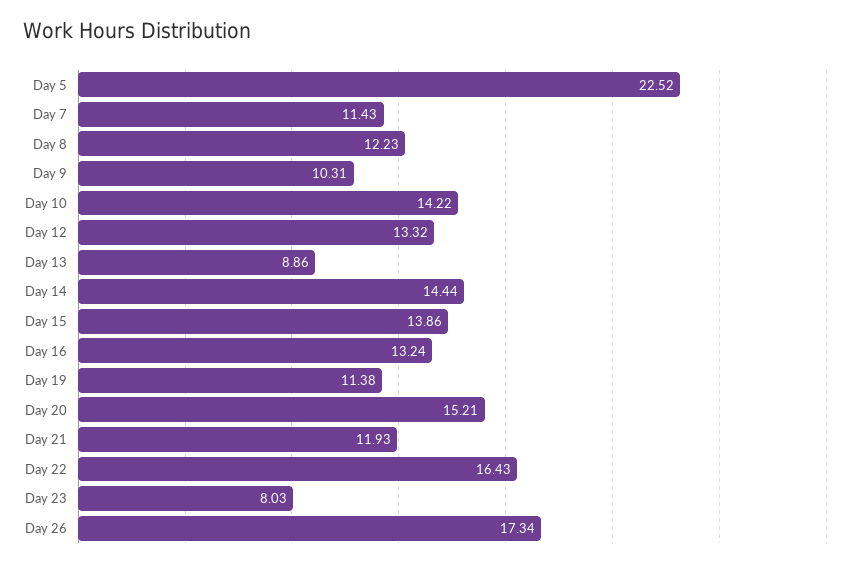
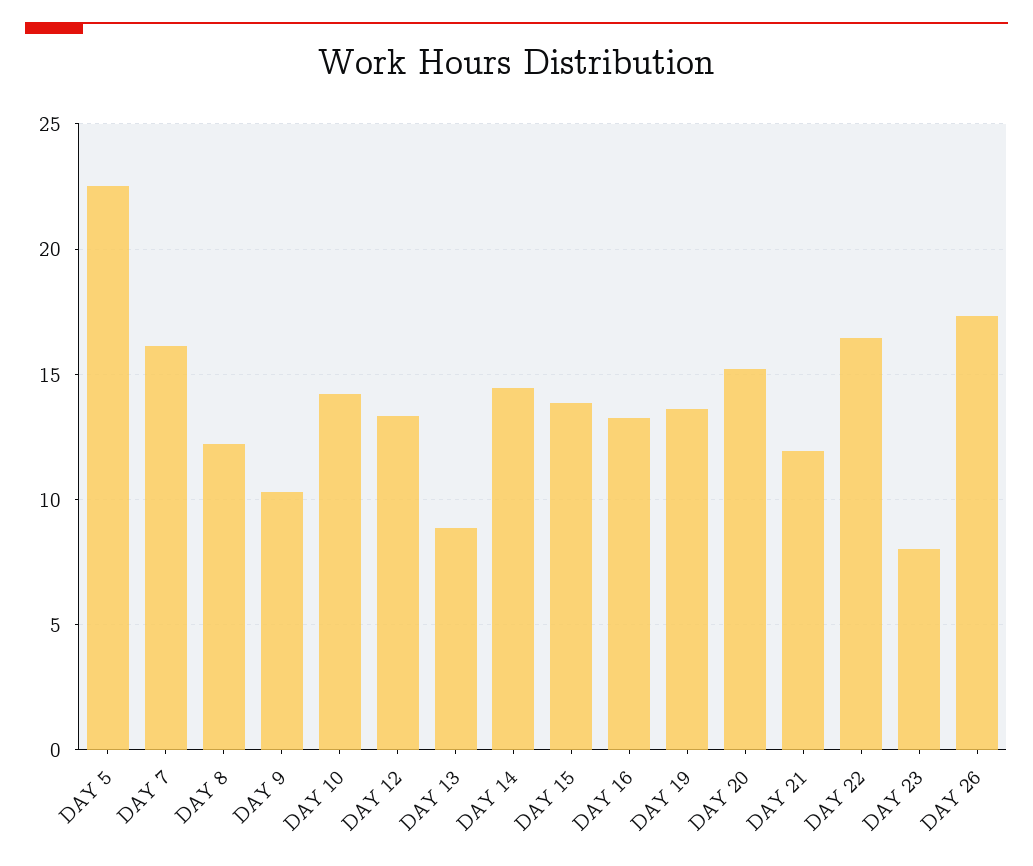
  {
    "Day 5": 22.52,
-   "Day 7": 11.43,
+   "Day 7": 16,
    "Day 8": 12.23,
    "Day 9": 10.31,
    "Day 10": 14.22,
    "Day 12": 13.32,
    "Day 13": 8.86,
    "Day 14": 14.44,
    "Day 15": 13.86,
    "Day 16": 13.24,
-   "Day 19": 11.38,
+   "Day 19": 13.5,
    "Day 20": 15.21,
    "Day 21": 11.93,
    "Day 22": 16.43,
    "Day 23": 8.03,
    "Day 26": 17.34
  }

